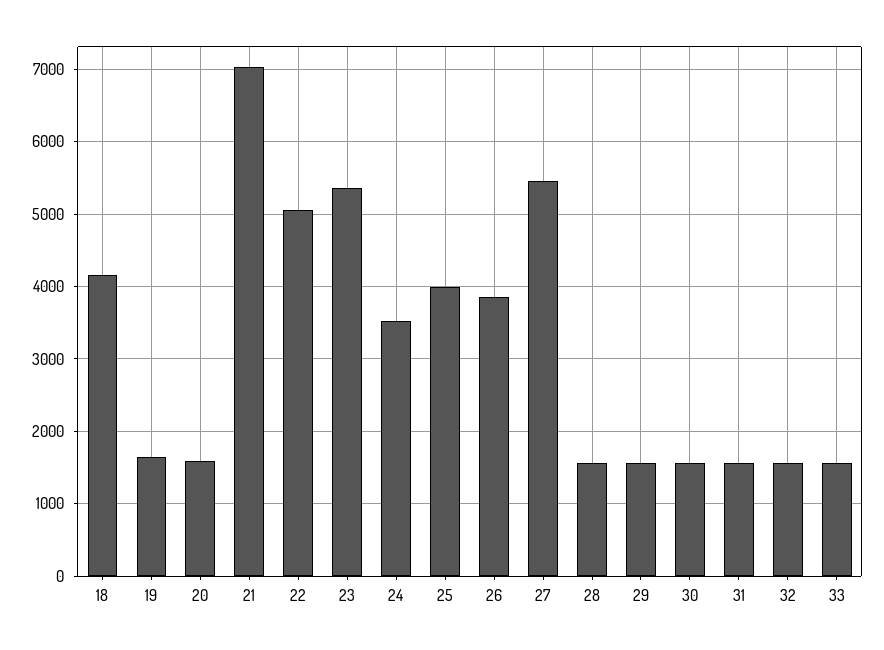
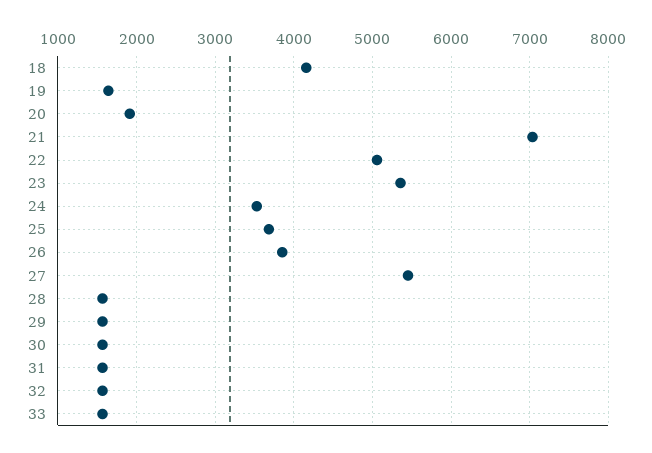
  {
    "18": 4200,
    "19": 1600,
-   "20": 1600,
+   "20": 1900,
    "21": 7000,
    "22": 5100,
    "23": 5400,
    "24": 3500,
-   "25": 4000,
+   "25": 3700,
    "26": 3900,
    "27": 5500,
    "28": 1600,
    "29": 1600,
    "30": 1600,
    "31": 1600,
    "32": 1600,
    "33": 1600
  }

